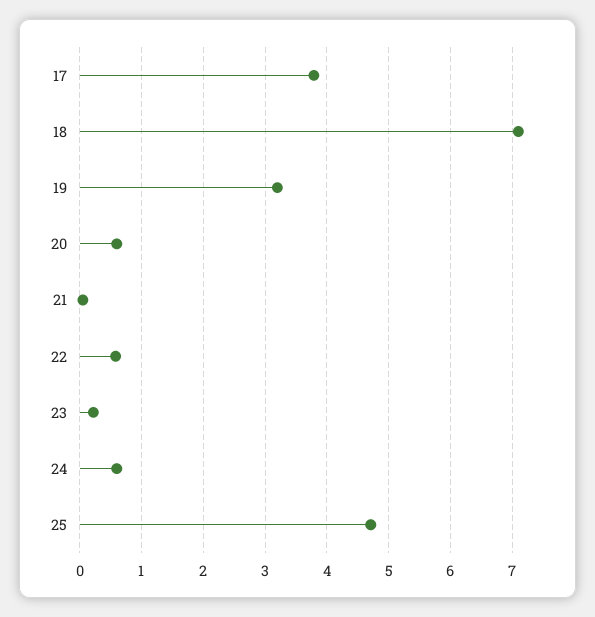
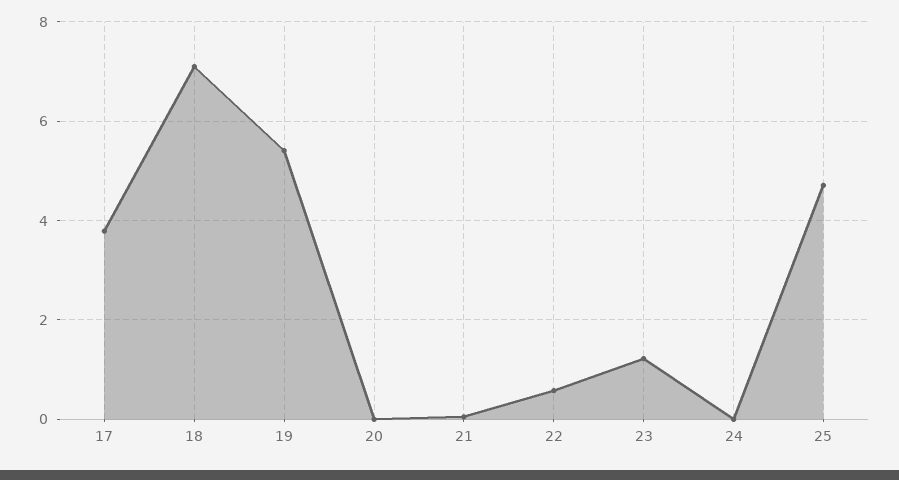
  {
    "17": 3.8,
    "18": 7.1,
-   "19": 3.2,
+   "19": 5.4,
-   "20": 0.6,
+   "20": 0,
    "21": 0.1,
    "22": 0.6,
-   "23": 0.2,
+   "23": 1.2,
-   "24": 0.6,
+   "24": 0,
    "25": 4.7
  }

